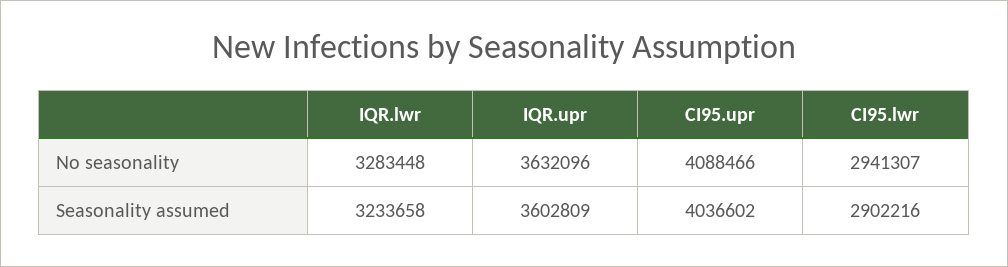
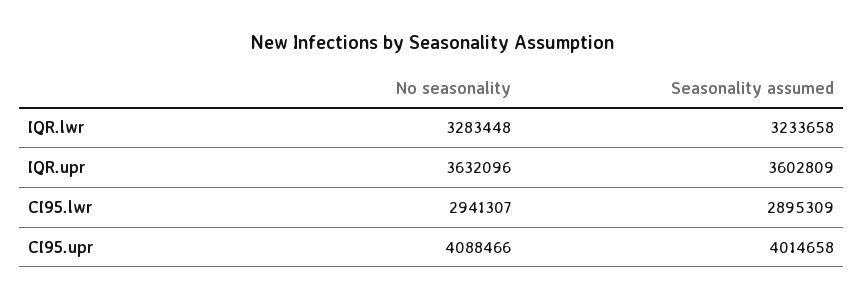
  {
    "IQR.lwr": {
      "No seasonality": 3283448,
      "Seasonality assumed": 3233658
    },
    "IQR.upr": {
      "No seasonality": 3632096,
      "Seasonality assumed": 3602809
    },
    "CI95.upr": {
      "No seasonality": 4088466,
-     "Seasonality assumed": 4036602
+     "Seasonality assumed": 4014658
    },
    "CI95.lwr": {
      "No seasonality": 2941307,
-     "Seasonality assumed": 2902216
+     "Seasonality assumed": 2895309
    }
  }

